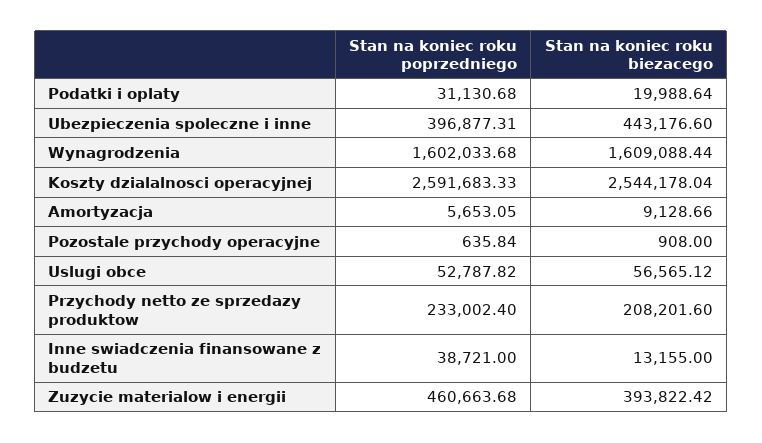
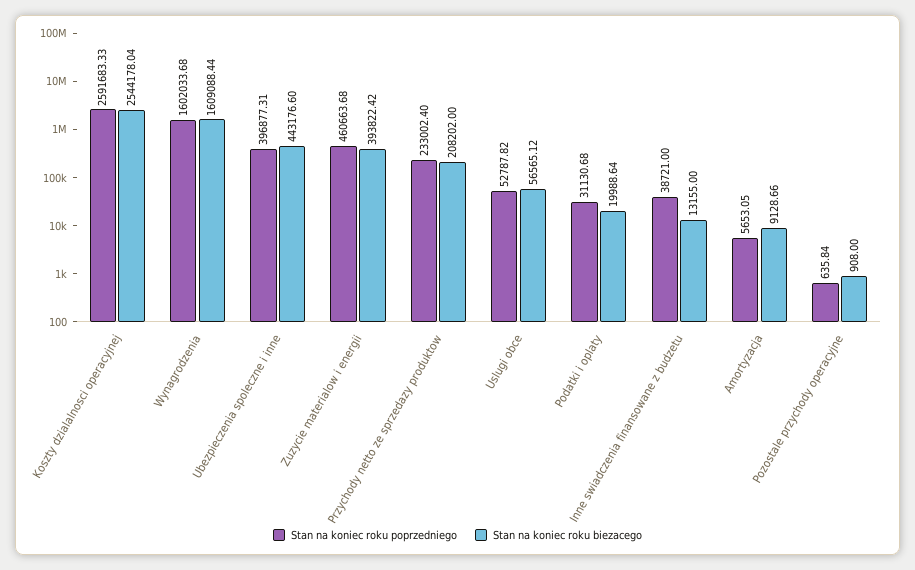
  {
    "Stan na koniec roku poprzedniego": {
      "Podatki i oplaty": 31130.68,
      "Ubezpieczenia spoleczne i inne": 396877.31,
      "Wynagrodzenia": 1602033.68,
      "Koszty dzialalnosci operacyjnej": 2591683.33,
      "Amortyzacja": 5653.05,
      "Pozostale przychody operacyjne": 635.84,
      "Uslugi obce": 52787.82,
      "Przychody netto ze sprzedazy produktow": 233002.4,
      "Inne swiadczenia finansowane z budzetu": 38721,
      "Zuzycie materialow i energii": 460663.68
    },
    "Stan na koniec roku biezacego": {
      "Podatki i oplaty": 19988.64,
      "Ubezpieczenia spoleczne i inne": 443176.6,
      "Wynagrodzenia": 1609088.44,
      "Koszty dzialalnosci operacyjnej": 2544178.04,
      "Amortyzacja": 9128.66,
      "Pozostale przychody operacyjne": 908,
      "Uslugi obce": 56565.12,
-     "Przychody netto ze sprzedazy produktow": 208201.6,
+     "Przychody netto ze sprzedazy produktow": 208202,
      "Inne swiadczenia finansowane z budzetu": 13155,
      "Zuzycie materialow i energii": 393822.42
    }
  }

